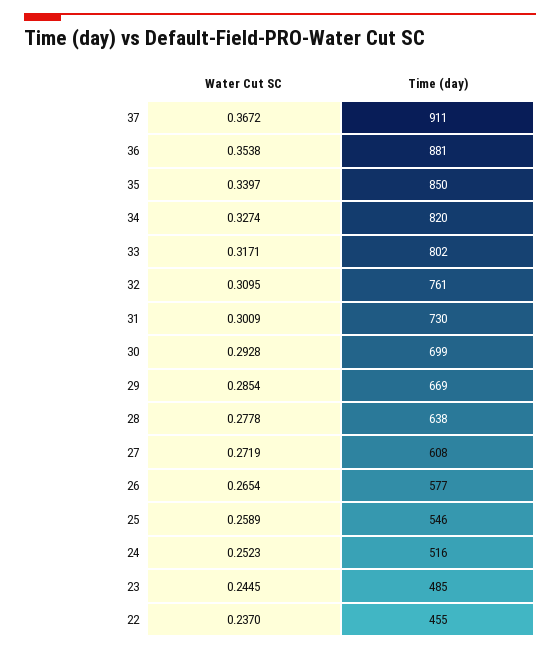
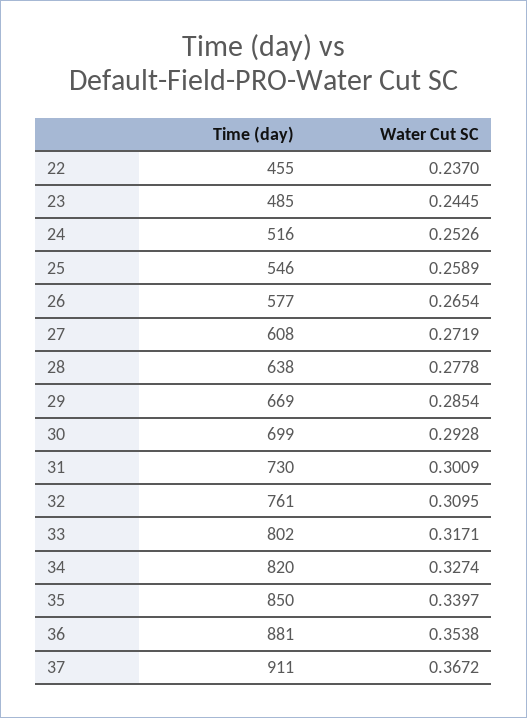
  {
    "Water Cut SC": {
      "37": 0.3672,
      "36": 0.3538,
      "35": 0.3397,
      "34": 0.3274,
      "33": 0.3171,
      "32": 0.3095,
      "31": 0.3009,
      "30": 0.2928,
      "29": 0.2854,
      "28": 0.2778,
      "27": 0.2719,
      "26": 0.2654,
      "25": 0.2589,
-     "24": 0.2523,
+     "24": 0.2526,
      "23": 0.2445,
      "22": 0.237
    },
    "Time (day)": {
      "37": 911,
      "36": 881,
      "35": 850,
      "34": 820,
      "33": 802,
      "32": 761,
      "31": 730,
      "30": 699,
      "29": 669,
      "28": 638,
      "27": 608,
      "26": 577,
      "25": 546,
      "24": 516,
      "23": 485,
      "22": 455
    }
  }

